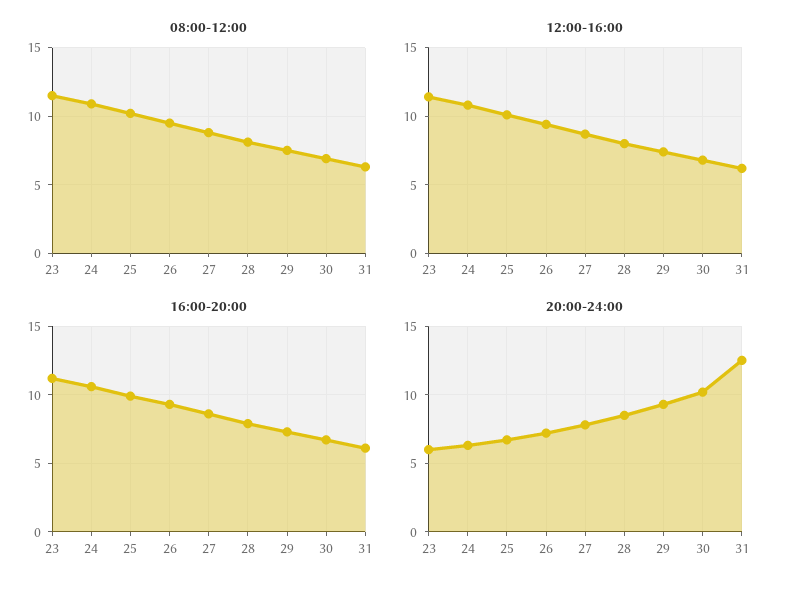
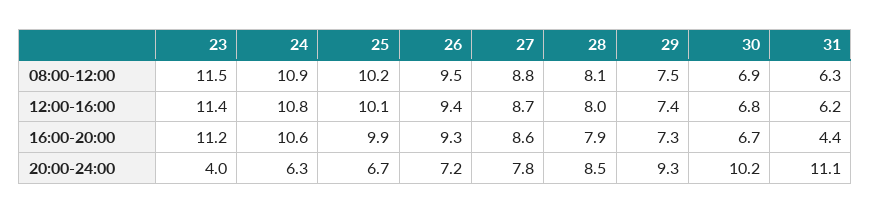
  {
    "08:00-12:00": {
      "23": 11.5,
      "24": 10.9,
      "25": 10.2,
      "26": 9.5,
      "27": 8.8,
      "28": 8.1,
      "29": 7.5,
      "30": 6.9,
      "31": 6.3
    },
    "12:00-16:00": {
      "23": 11.4,
      "24": 10.8,
      "25": 10.1,
      "26": 9.4,
      "27": 8.7,
      "28": 8,
      "29": 7.4,
      "30": 6.8,
      "31": 6.2
    },
    "16:00-20:00": {
      "23": 11.2,
      "24": 10.6,
      "25": 9.9,
      "26": 9.3,
      "27": 8.6,
      "28": 7.9,
      "29": 7.3,
      "30": 6.7,
-     "31": 6
+     "31": 4.4
    },
    "20:00-24:00": {
-     "23": 6,
+     "23": 4,
      "24": 6.3,
      "25": 6.7,
      "26": 7.2,
      "27": 7.8,
      "28": 8.5,
      "29": 9.3,
      "30": 10.2,
-     "31": 12.5
+     "31": 11.1
    }
  }

